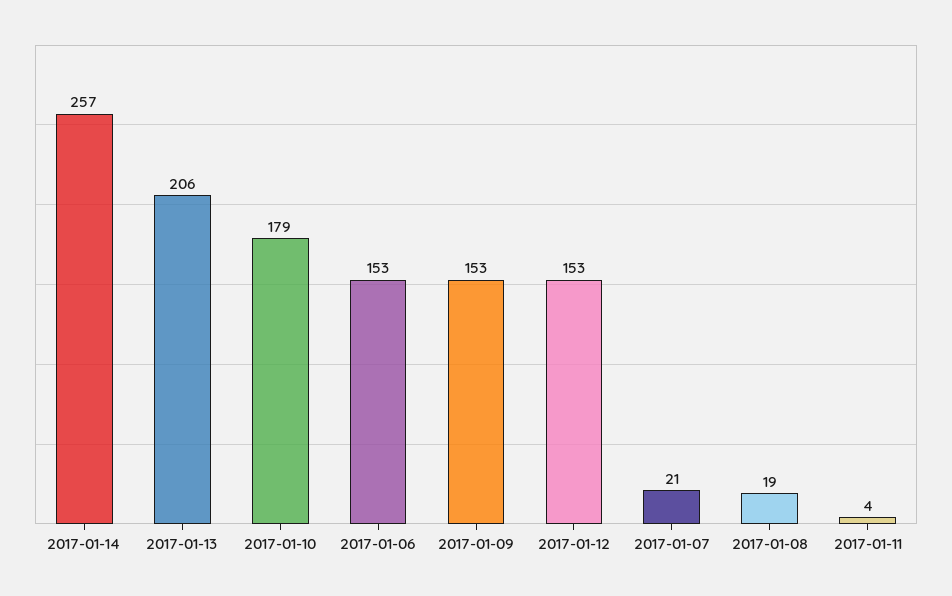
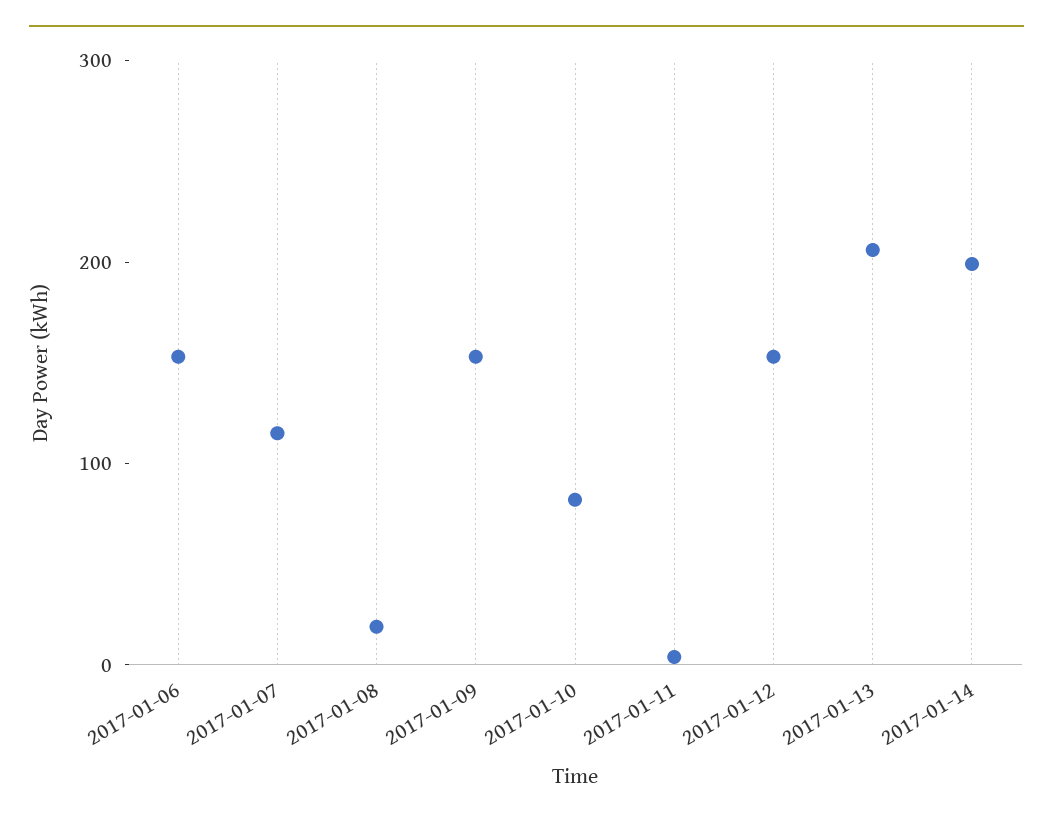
  {
-   "2017-01-14": 257,
+   "2017-01-14": 200,
    "2017-01-13": 206,
-   "2017-01-10": 179,
+   "2017-01-10": 80,
    "2017-01-06": 153,
    "2017-01-09": 153,
    "2017-01-12": 153,
-   "2017-01-07": 21,
+   "2017-01-07": 120,
    "2017-01-08": 19,
    "2017-01-11": 4
  }

